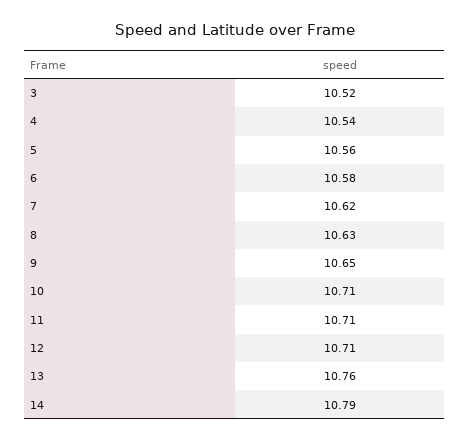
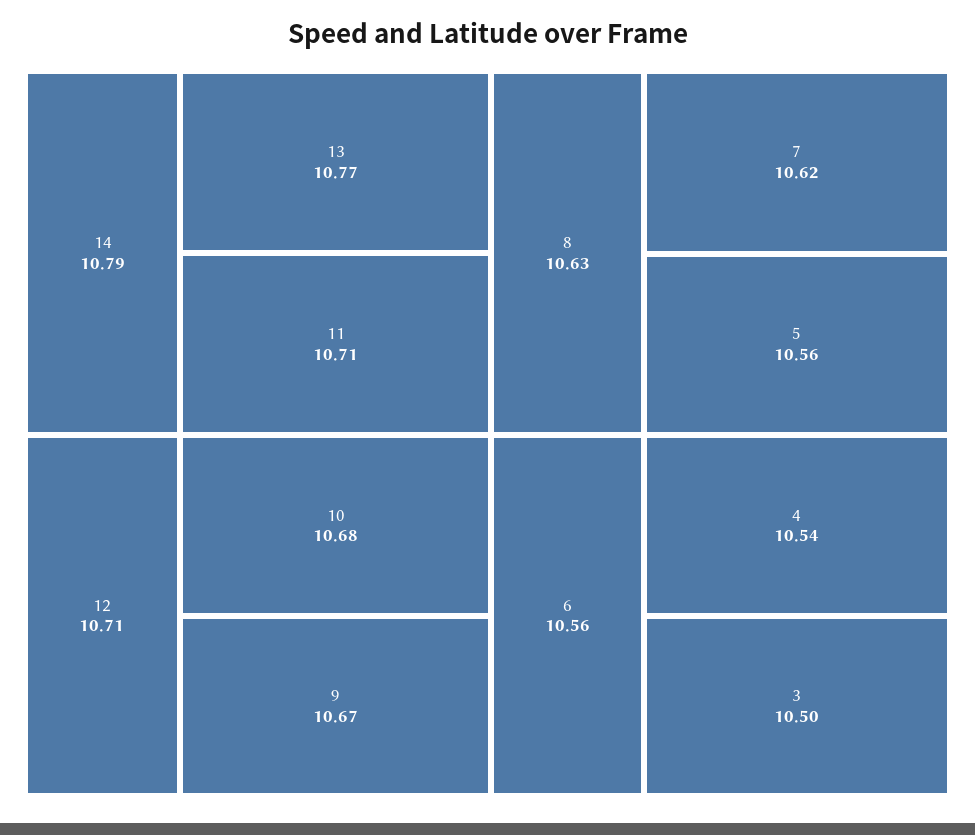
  {
-   "3": 10.52,
+   "3": 10.5,
    "4": 10.54,
    "5": 10.56,
-   "6": 10.58,
+   "6": 10.56,
    "7": 10.62,
    "8": 10.63,
-   "9": 10.65,
+   "9": 10.67,
-   "10": 10.71,
+   "10": 10.68,
    "11": 10.71,
    "12": 10.71,
-   "13": 10.76,
+   "13": 10.77,
    "14": 10.79
  }

